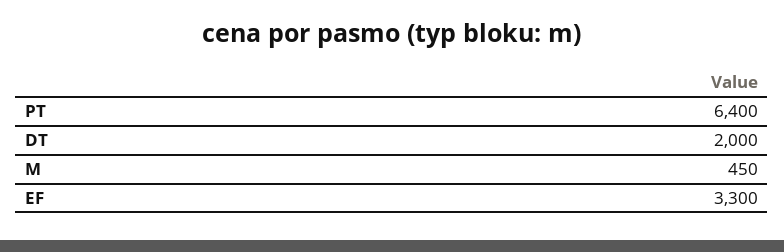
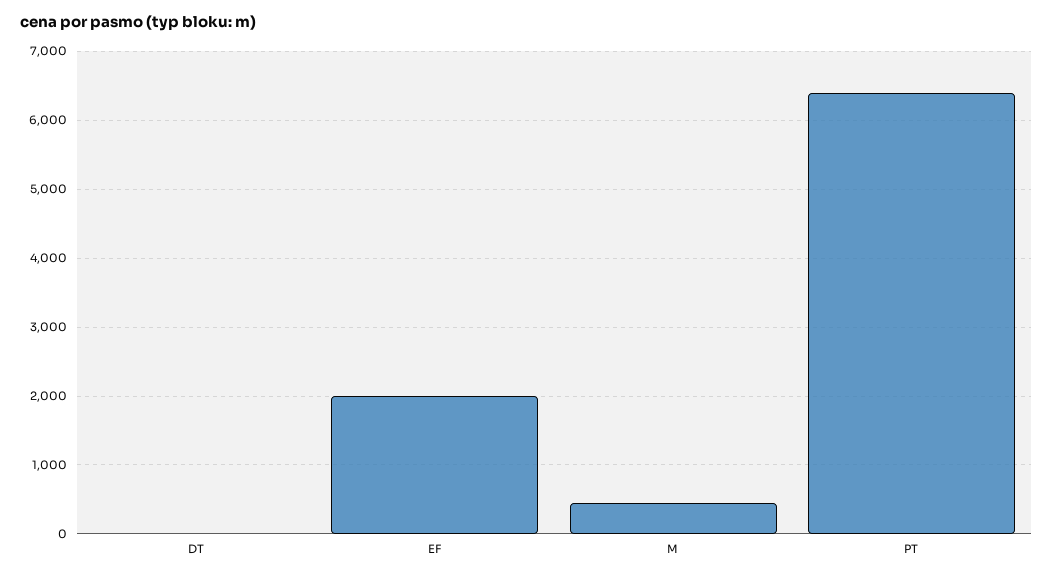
  {
    "PT": 6400,
-   "DT": 2000,
+   "DT": 0,
    "M": 450,
-   "EF": 3300
+   "EF": 2000
  }

